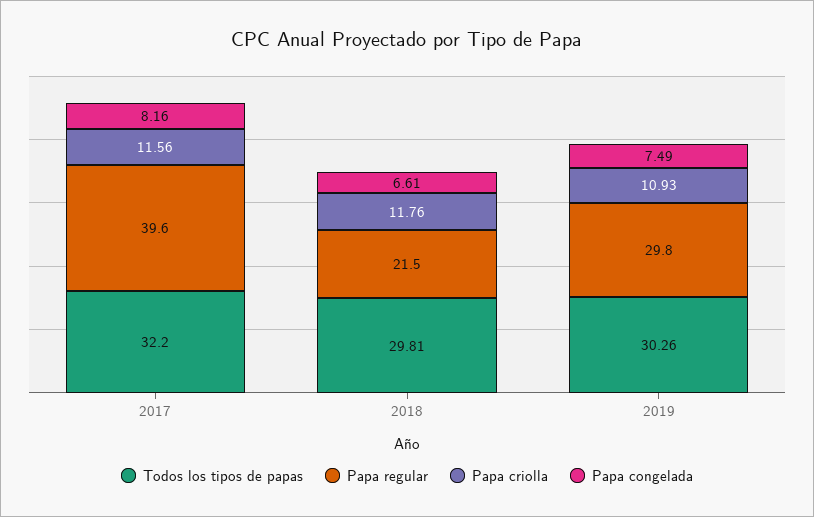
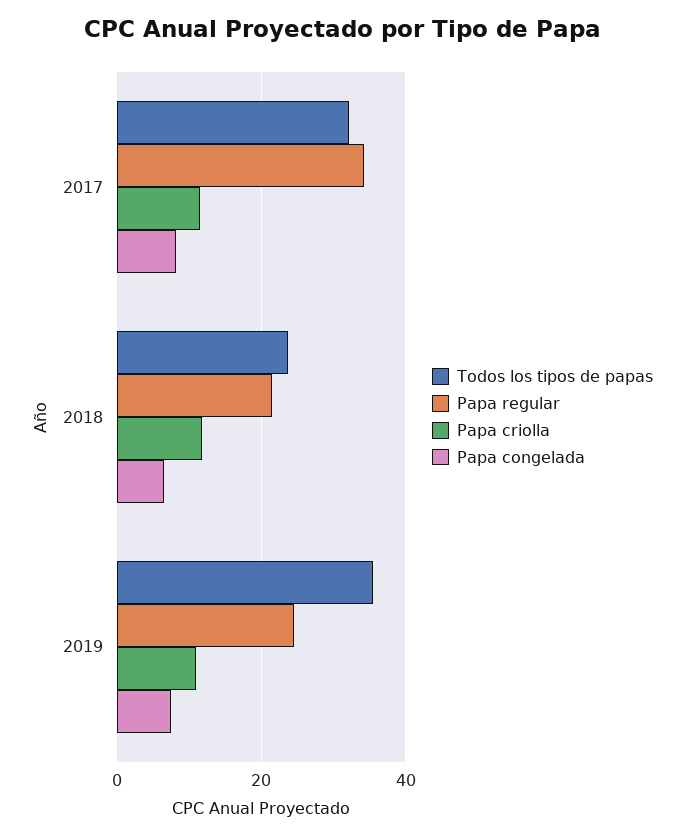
  {
    "Todos los tipos de papas": {
      "2017": 32.2,
-     "2018": 29.81,
+     "2018": 24,
-     "2019": 30.26
+     "2019": 36
    },
    "Papa regular": {
-     "2017": 39.6,
+     "2017": 34,
      "2018": 21.5,
-     "2019": 29.8
+     "2019": 24
    },
    "Papa criolla": {
      "2017": 11.56,
      "2018": 11.76,
      "2019": 10.93
    },
    "Papa congelada": {
      "2017": 8.16,
      "2018": 6.61,
      "2019": 7.49
    }
  }

